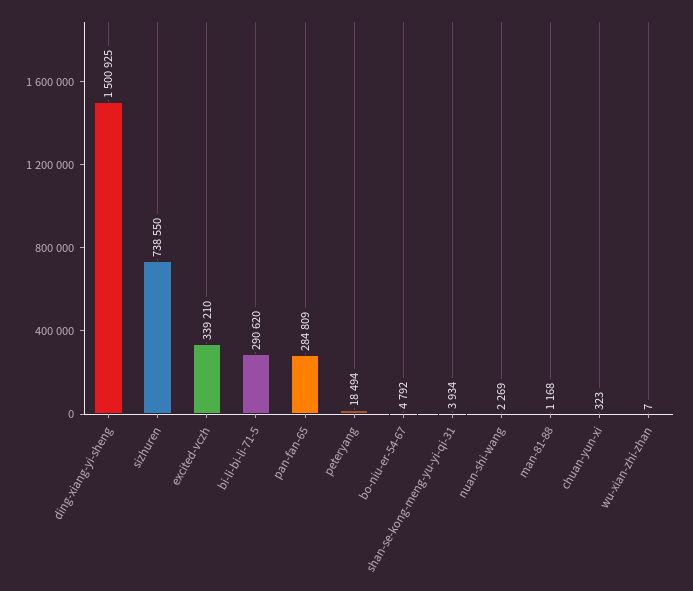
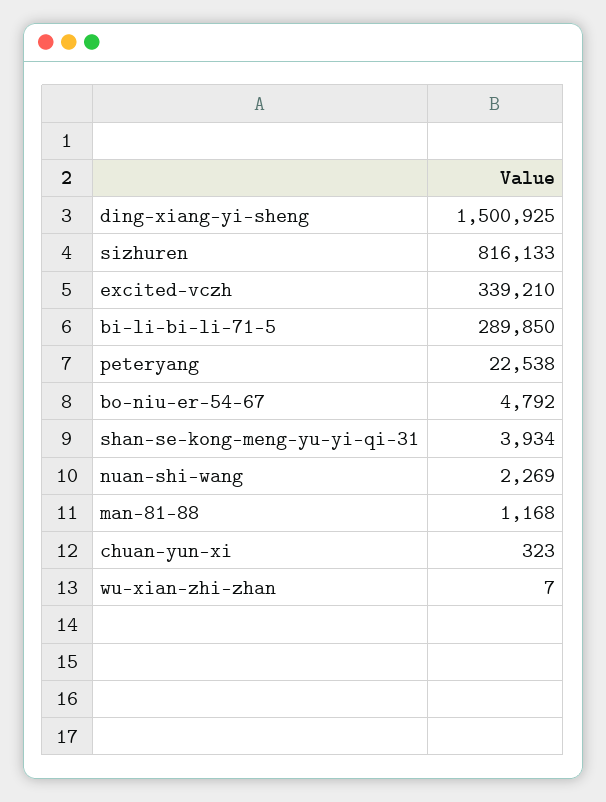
  {
    "ding-xiang-yi-sheng": 1500925,
-   "sizhuren": 738550,
+   "sizhuren": 816133,
    "excited-vczh": 339210,
-   "bi-li-bi-li-71-5": 290620,
+   "bi-li-bi-li-71-5": 289850,
-   "pan-fan-65": 284809,
-   "peteryang": 18494,
+   "peteryang": 22538,
    "bo-niu-er-54-67": 4792,
    "shan-se-kong-meng-yu-yi-qi-31": 3934,
    "nuan-shi-wang": 2269,
    "man-81-88": 1168,
    "chuan-yun-xi": 323,
    "wu-xian-zhi-zhan": 7
  }

